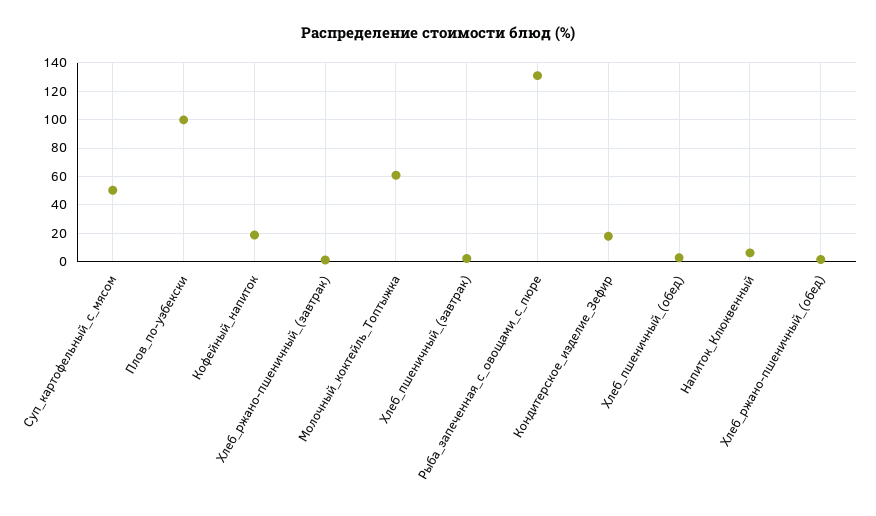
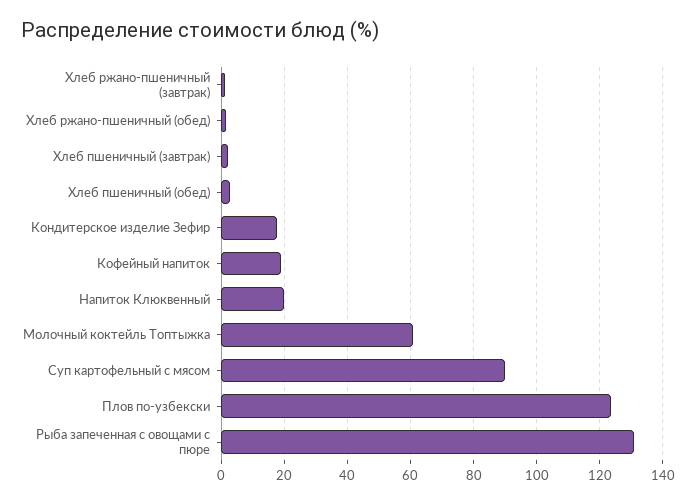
  {
-   "Суп_картофельный_с_мясом": 50,
+   "Суп_картофельный_с_мясом": 90,
-   "Плов_по-узбекски": 100,
+   "Плов_по-узбекски": 124,
    "Кофейный_напиток": 18,
    "Хлеб_ржано-пшеничный_(завтрак)": 2,
    "Молочный_коктейль_Топтыжка": 60,
    "Хлеб_пшеничный_(завтрак)": 2,
    "Рыба_запеченная_с_овощами_с_пюре": 130,
    "Кондитерское_изделие_Зефир": 18,
    "Хлеб_пшеничный_(обед)": 2,
-   "Напиток_Клюквенный": 5,
+   "Напиток_Клюквенный": 20,
    "Хлеб_ржано-пшеничный_(обед)": 2
  }

